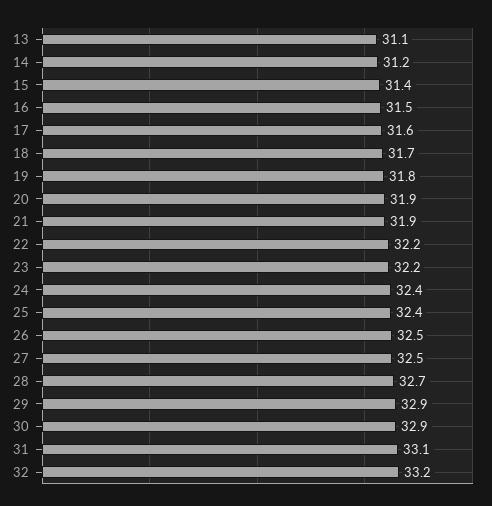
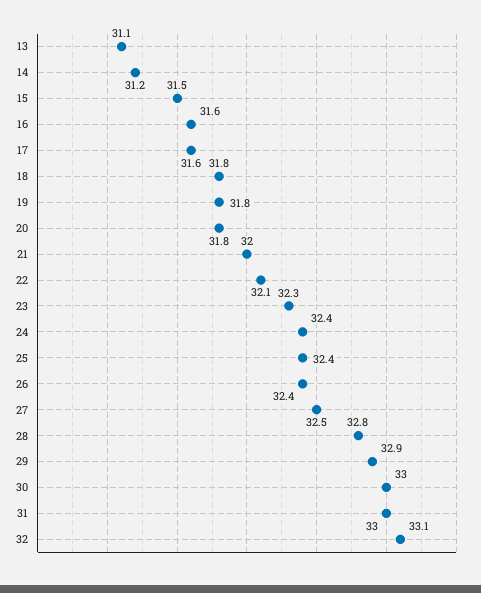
  {
    "13": 31.1,
    "14": 31.2,
-   "15": 31.4,
+   "15": 31.5,
-   "16": 31.5,
+   "16": 31.6,
    "17": 31.6,
-   "18": 31.7,
+   "18": 31.8,
    "19": 31.8,
-   "20": 31.9,
+   "20": 31.8,
-   "21": 31.9,
+   "21": 32,
-   "22": 32.2,
+   "22": 32.1,
-   "23": 32.2,
+   "23": 32.3,
    "24": 32.4,
    "25": 32.4,
-   "26": 32.5,
+   "26": 32.4,
    "27": 32.5,
-   "28": 32.7,
+   "28": 32.8,
    "29": 32.9,
-   "30": 32.9,
+   "30": 33,
-   "31": 33.1,
+   "31": 33,
-   "32": 33.2
+   "32": 33.1
  }

